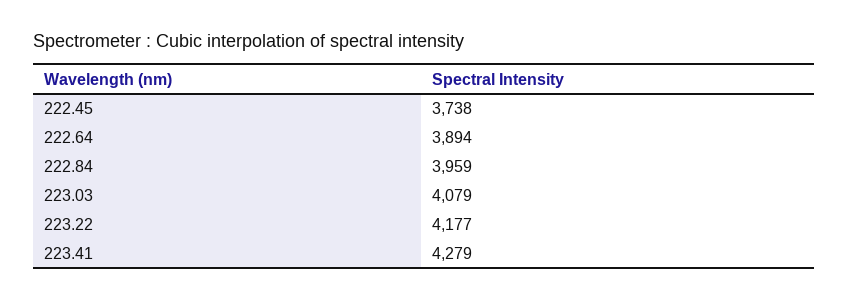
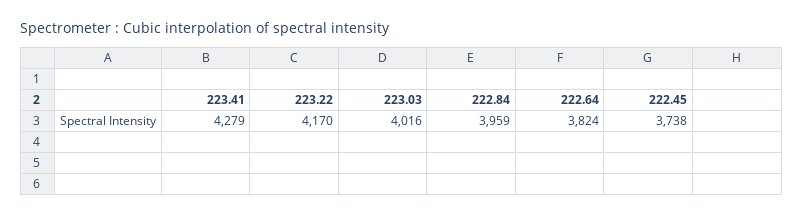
  {
    "222.45": 3738,
-   "222.64": 3894,
+   "222.64": 3824,
    "222.84": 3959,
-   "223.03": 4079,
+   "223.03": 4016,
-   "223.22": 4177,
+   "223.22": 4170,
    "223.41": 4279
  }

